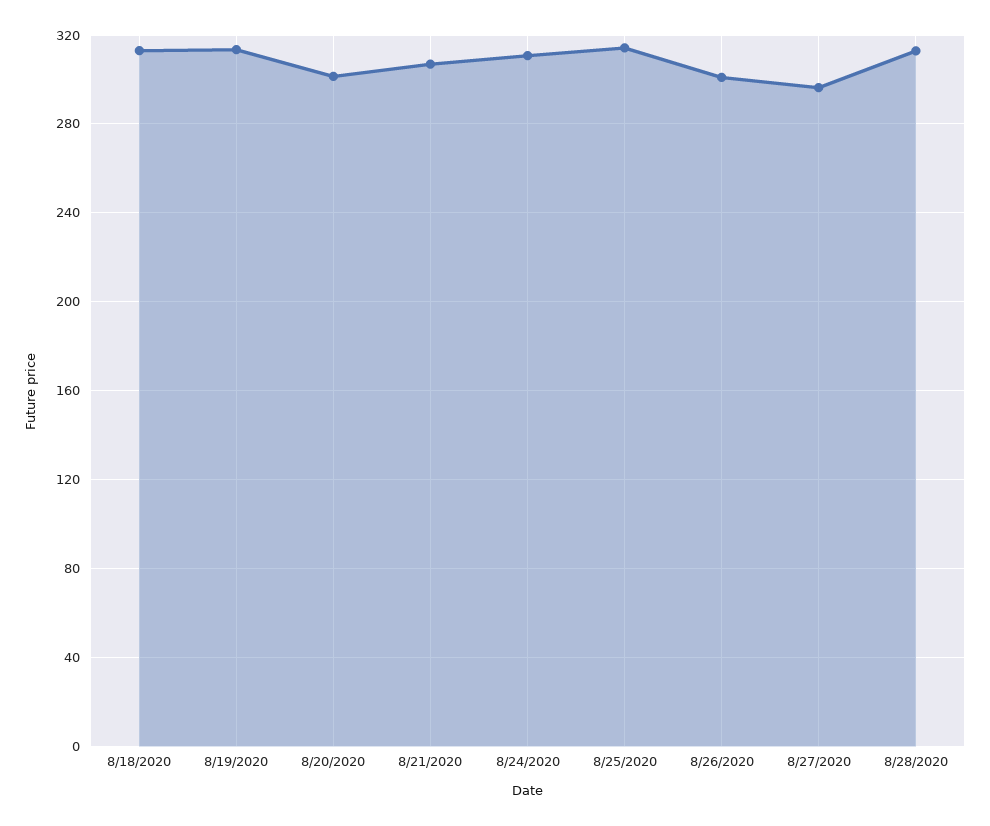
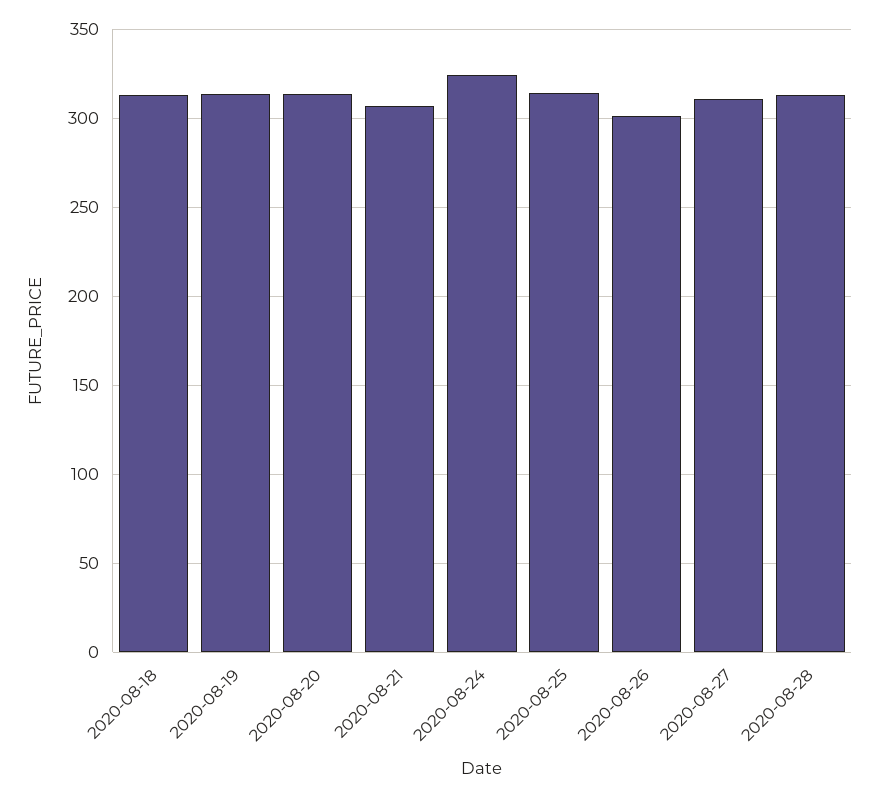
  {
    "8/18/2020": 315,
    "8/19/2020": 315,
-   "8/20/2020": 300,
+   "8/20/2020": 315,
    "8/21/2020": 305,
-   "8/24/2020": 310,
+   "8/24/2020": 325,
    "8/25/2020": 315,
    "8/26/2020": 300,
-   "8/27/2020": 295,
+   "8/27/2020": 310,
    "8/28/2020": 315
  }

